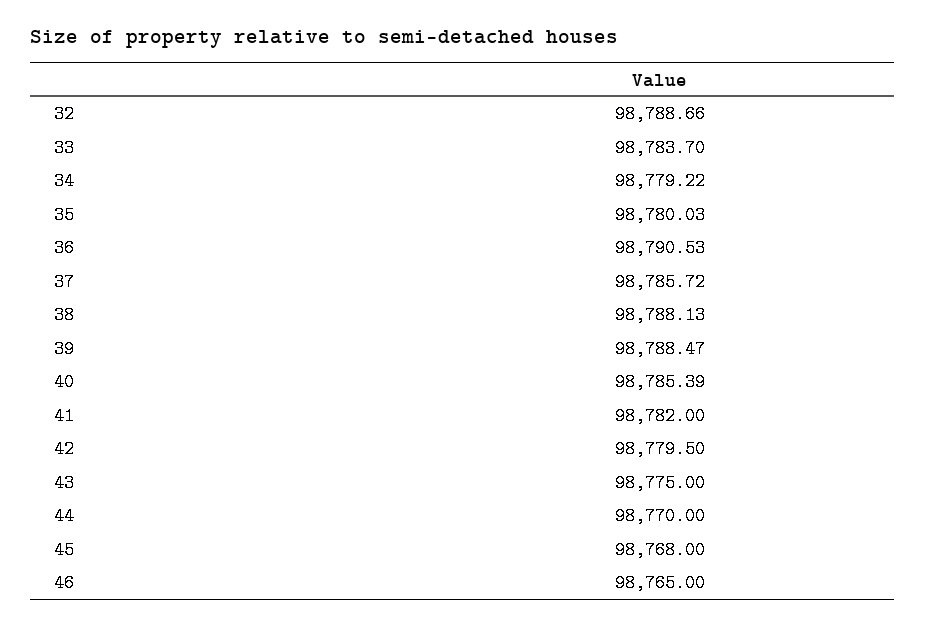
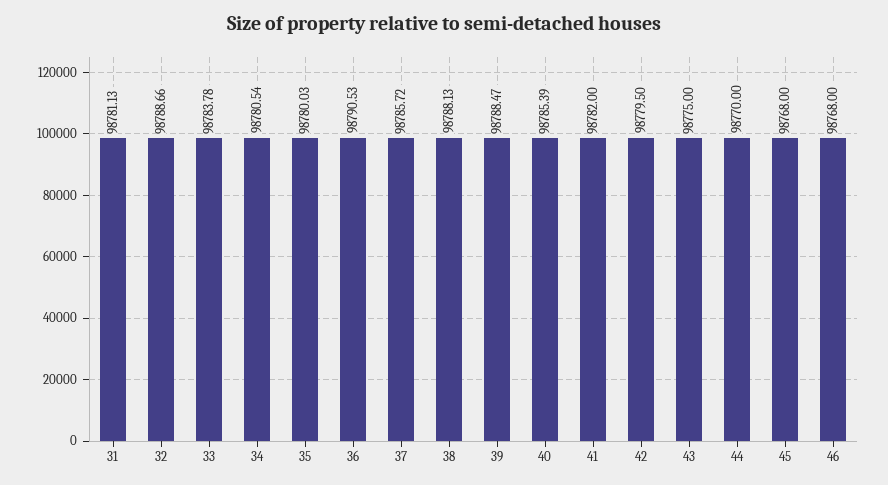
  {
    "32": 98788.66,
-   "33": 98783.7,
+   "33": 98783.78,
-   "34": 98779.22,
+   "34": 98780.54,
    "35": 98780.03,
    "36": 98790.53,
    "37": 98785.72,
    "38": 98788.13,
    "39": 98788.47,
    "40": 98785.39,
    "41": 98782,
    "42": 98779.5,
    "43": 98775,
    "44": 98770,
    "45": 98768,
-   "46": 98765
+   "46": 98768,
+   "31": 98781.13
  }

